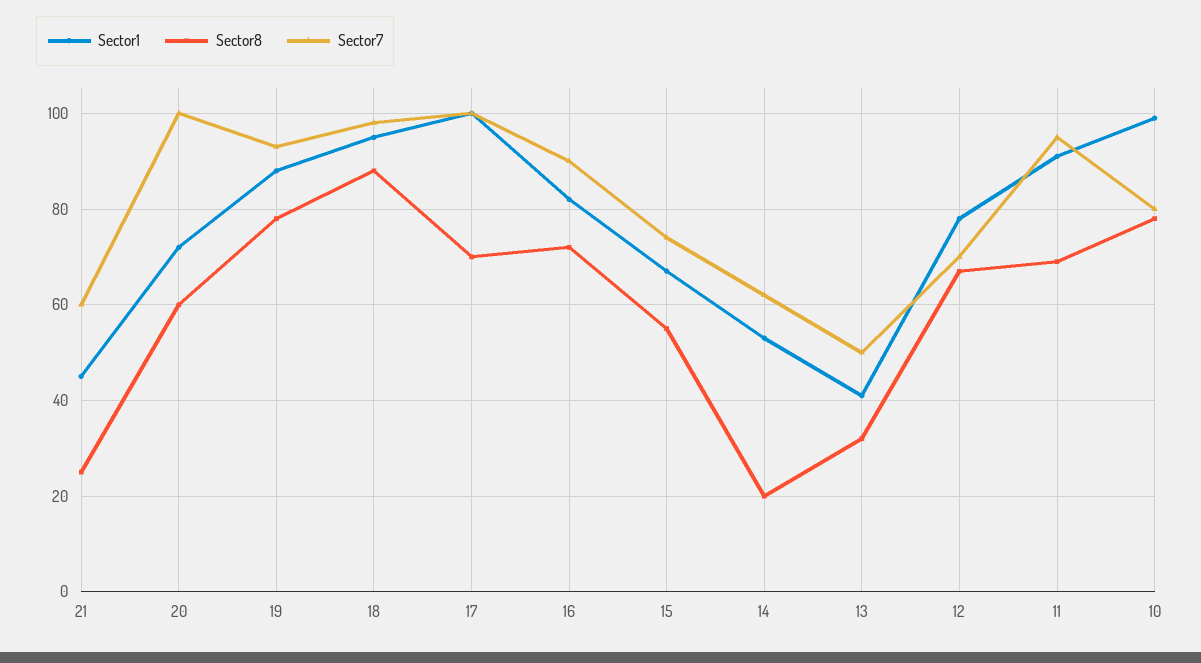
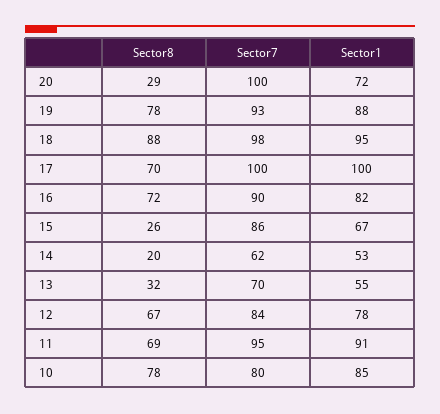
  {
    "Sector1": {
-     "21": 45,
      "20": 72,
      "19": 88,
      "18": 95,
      "17": 100,
      "16": 82,
      "15": 67,
      "14": 53,
-     "13": 40,
+     "13": 55,
      "12": 78,
      "11": 91,
-     "10": 100
+     "10": 85
    },
    "Sector8": {
-     "21": 25,
-     "20": 60,
+     "20": 29,
      "19": 78,
      "18": 88,
      "17": 70,
      "16": 72,
-     "15": 55,
+     "15": 26,
      "14": 20,
      "13": 32,
      "12": 67,
      "11": 69,
      "10": 78
    },
    "Sector7": {
-     "21": 60,
      "20": 100,
      "19": 93,
      "18": 98,
      "17": 100,
      "16": 90,
-     "15": 75,
+     "15": 86,
      "14": 62,
-     "13": 50,
+     "13": 70,
-     "12": 70,
+     "12": 84,
      "11": 95,
      "10": 80
    }
  }

